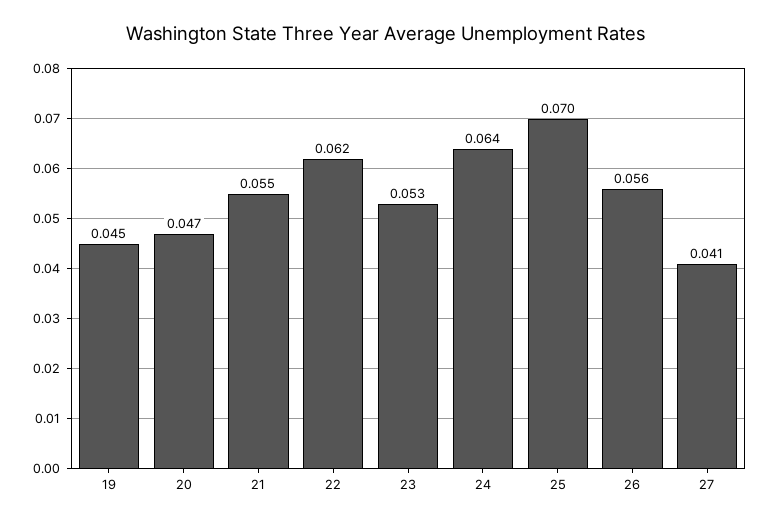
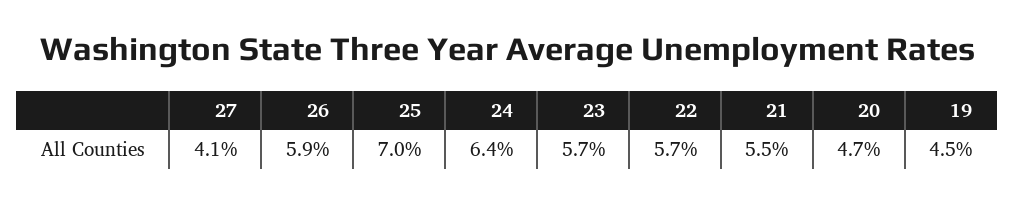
  {
    "19": 0.045,
    "20": 0.047,
    "21": 0.055,
-   "22": 0.062,
+   "22": 0.057,
-   "23": 0.053,
+   "23": 0.057,
    "24": 0.064,
    "25": 0.07,
-   "26": 0.056,
+   "26": 0.059,
    "27": 0.041
  }

